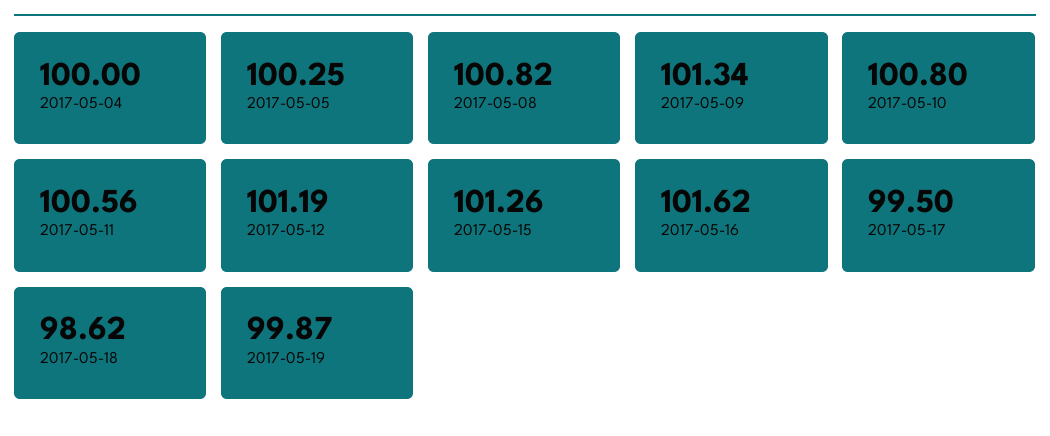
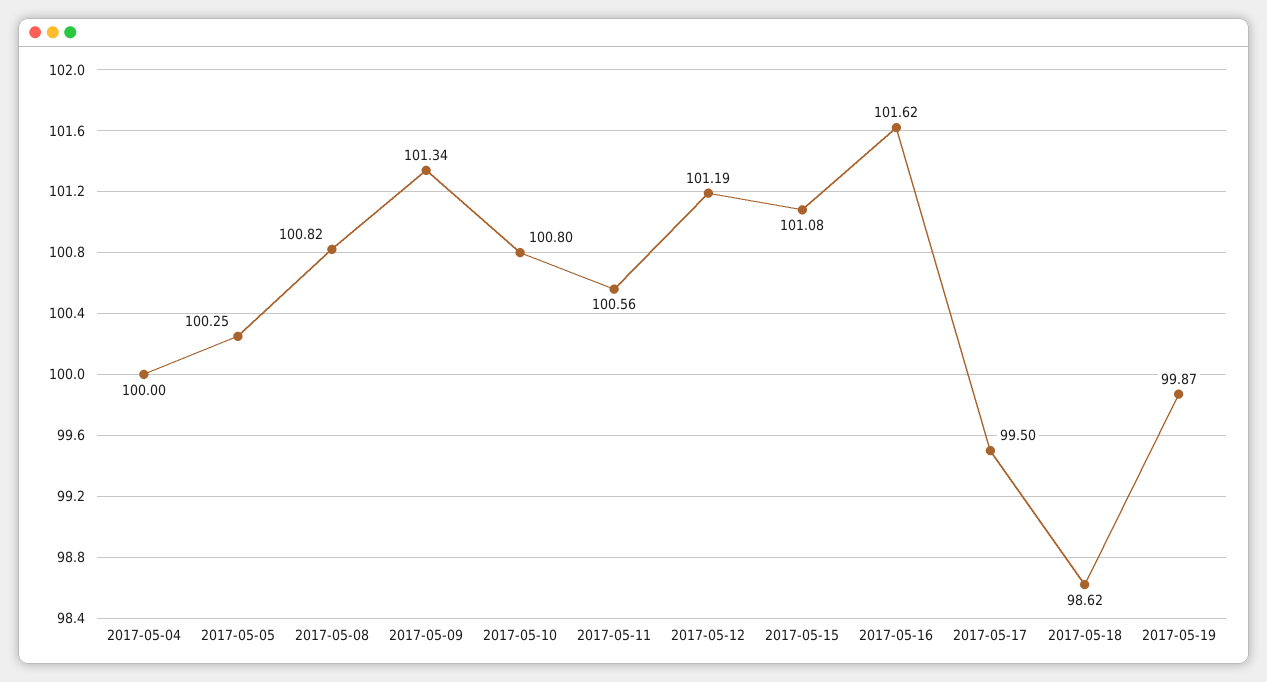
  {
    "2017-05-04": 100,
    "2017-05-05": 100.25,
    "2017-05-08": 100.82,
    "2017-05-09": 101.34,
    "2017-05-10": 100.8,
    "2017-05-11": 100.56,
    "2017-05-12": 101.19,
-   "2017-05-15": 101.26,
+   "2017-05-15": 101.08,
    "2017-05-16": 101.62,
    "2017-05-17": 99.5,
    "2017-05-18": 98.62,
    "2017-05-19": 99.87
  }

